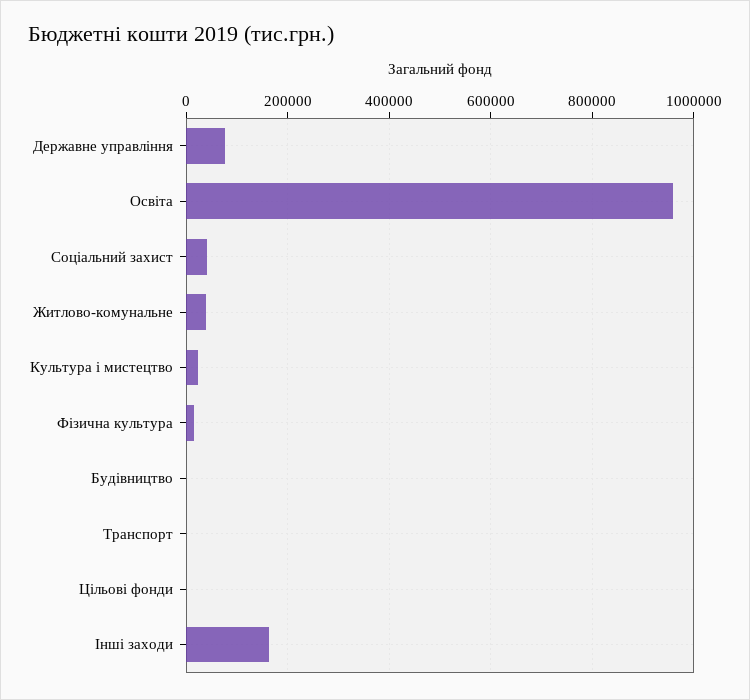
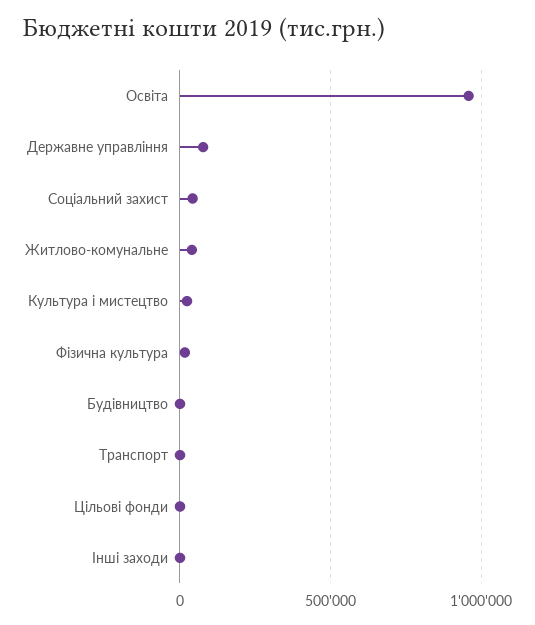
  {
    "Державне управління": 80000,
    "Освіта": 960000,
    "Соціальний захист": 40000,
    "Житлово-комунальне": 40000,
    "Культура і мистецтво": 20000,
    "Фізична культура": 20000,
    "Будівництво": 0,
    "Транспорт": 0,
    "Цільові фонди": 0,
-   "Інші заходи": 160000
+   "Інші заходи": 0
  }

